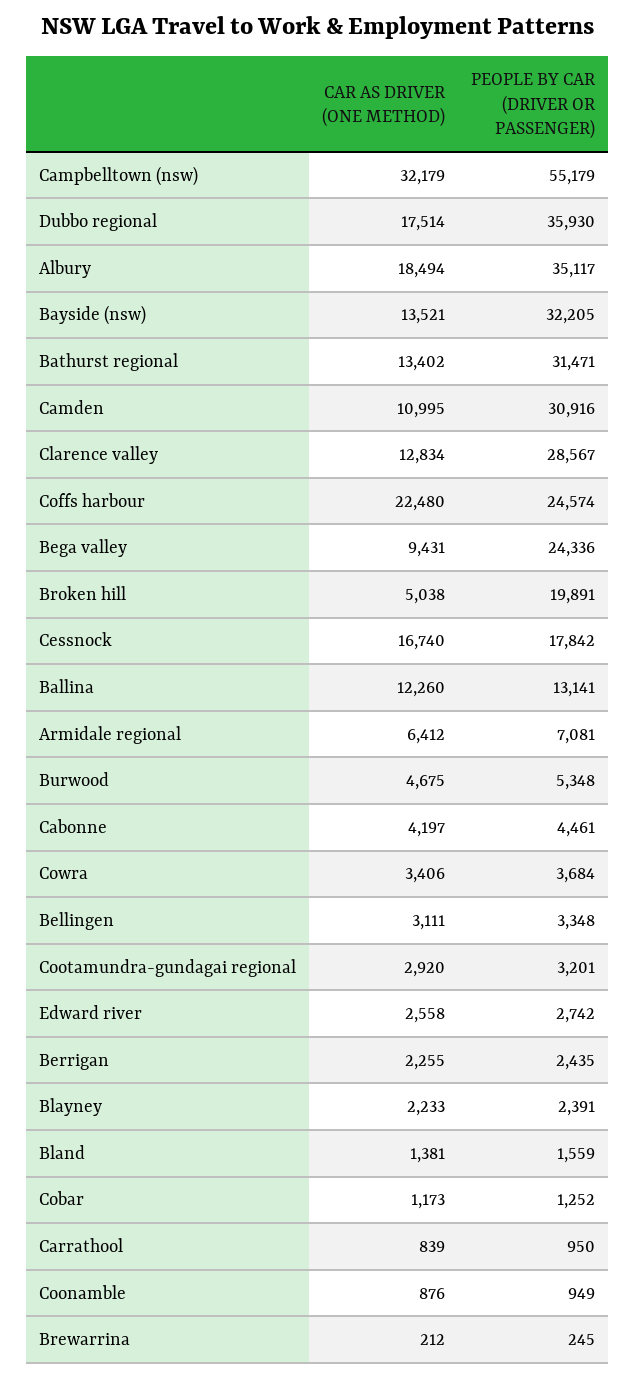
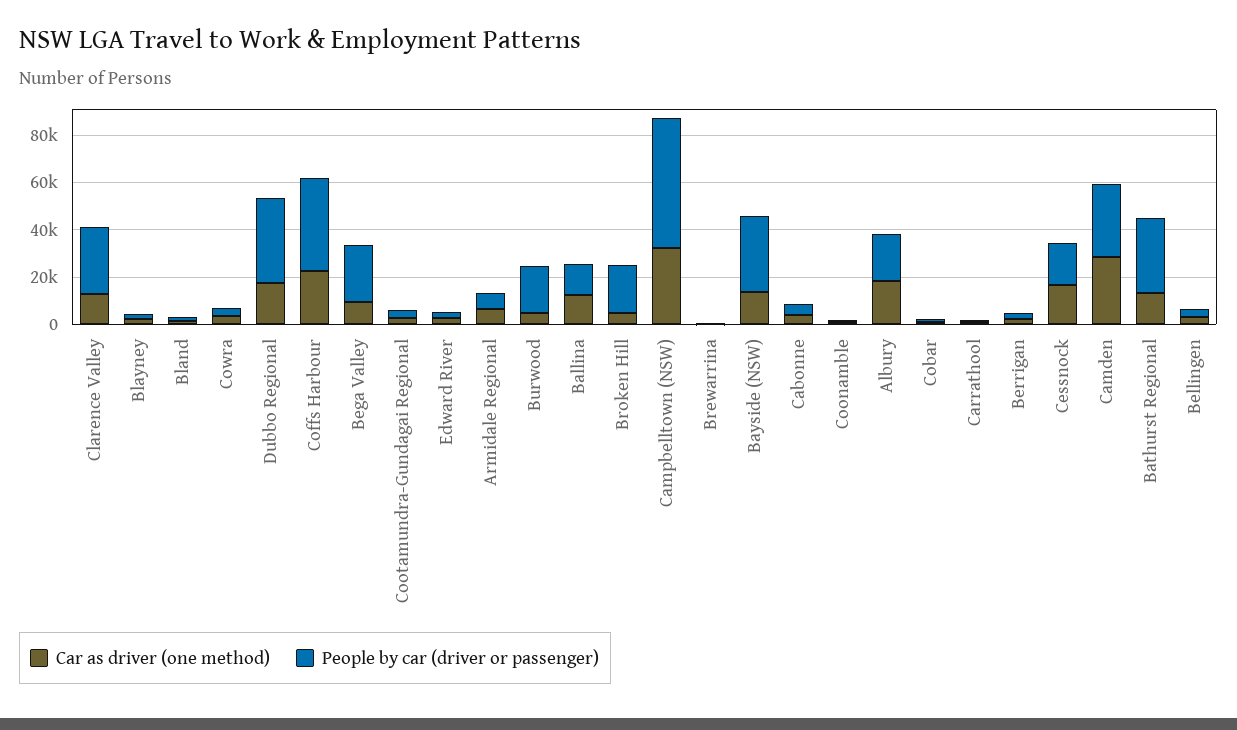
  {
    "CAR AS DRIVER (ONE METHOD)": {
      "Campbelltown (nsw)": 32179,
      "Dubbo regional": 17514,
      "Albury": 18494,
      "Bayside (nsw)": 13521,
      "Bathurst regional": 13402,
-     "Camden": 10995,
+     "Camden": 30000,
      "Clarence valley": 12834,
      "Coffs harbour": 22480,
      "Bega valley": 9431,
      "Broken hill": 5038,
      "Cessnock": 16740,
      "Ballina": 12260,
      "Armidale regional": 6412,
      "Burwood": 4675,
      "Cabonne": 4197,
      "Cowra": 3406,
      "Bellingen": 3111,
      "Cootamundra-gundagai regional": 2920,
      "Edward river": 2558,
      "Berrigan": 2255,
      "Blayney": 2233,
      "Bland": 1381,
      "Cobar": 1173,
      "Carrathool": 839,
      "Coonamble": 876,
      "Brewarrina": 212
    },
    "PEOPLE BY CAR (DRIVER OR PASSENGER)": {
      "Campbelltown (nsw)": 55179,
      "Dubbo regional": 35930,
-     "Albury": 35117,
+     "Albury": 20000,
      "Bayside (nsw)": 32205,
      "Bathurst regional": 31471,
      "Camden": 30916,
      "Clarence valley": 28567,
-     "Coffs harbour": 24574,
+     "Coffs harbour": 40000,
      "Bega valley": 24336,
      "Broken hill": 19891,
      "Cessnock": 17842,
      "Ballina": 13141,
      "Armidale regional": 7081,
-     "Burwood": 5348,
+     "Burwood": 20000,
      "Cabonne": 4461,
      "Cowra": 3684,
      "Bellingen": 3348,
      "Cootamundra-gundagai regional": 3201,
      "Edward river": 2742,
      "Berrigan": 2435,
      "Blayney": 2391,
      "Bland": 1559,
      "Cobar": 1252,
      "Carrathool": 950,
      "Coonamble": 949,
      "Brewarrina": 245
    }
  }

